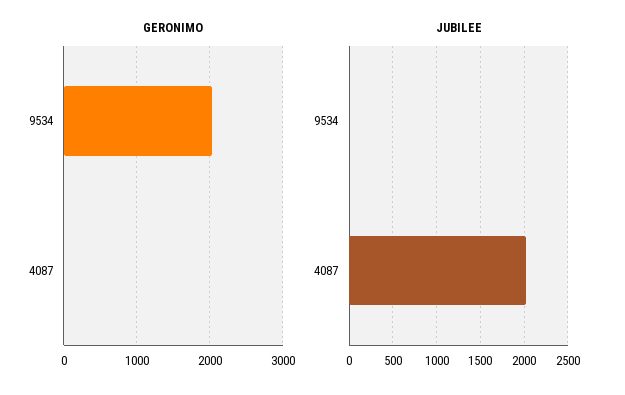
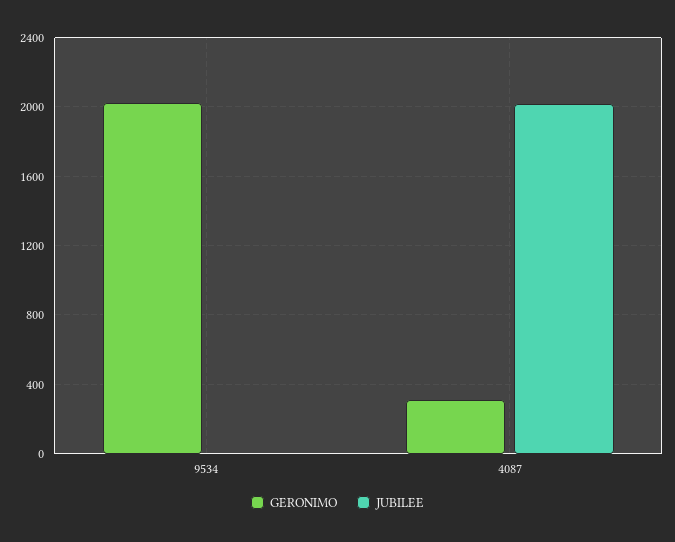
  {
    "GERONIMO": {
      "9534": 2000,
-     "4087": 0
+     "4087": 300
    },
    "JUBILEE": {
      "9534": 0,
      "4087": 2000
    }
  }

